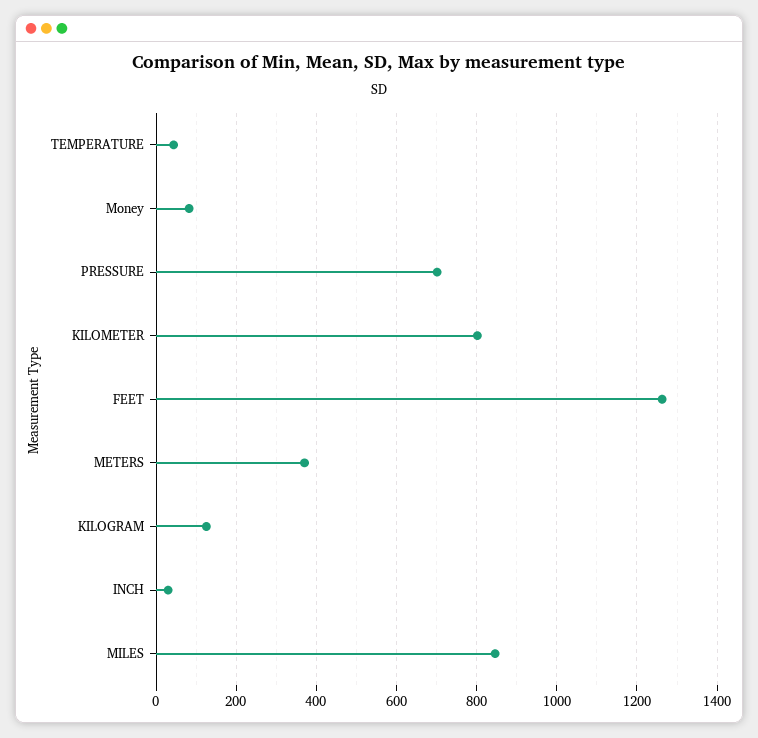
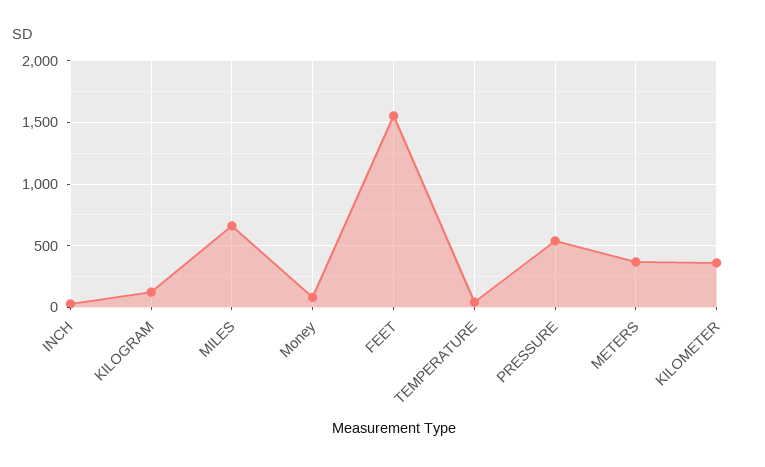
  {
    "TEMPERATURE": 40,
    "Money": 80,
-   "PRESSURE": 700,
+   "PRESSURE": 550,
-   "KILOMETER": 800,
+   "KILOMETER": 350,
-   "FEET": 1260,
+   "FEET": 1550,
    "METERS": 360,
    "KILOGRAM": 120,
    "INCH": 20,
-   "MILES": 840
+   "MILES": 650
  }

